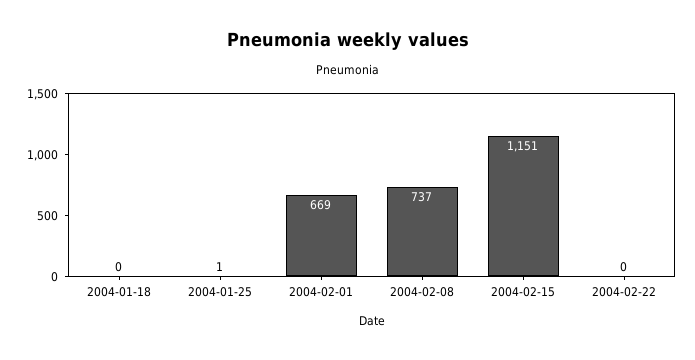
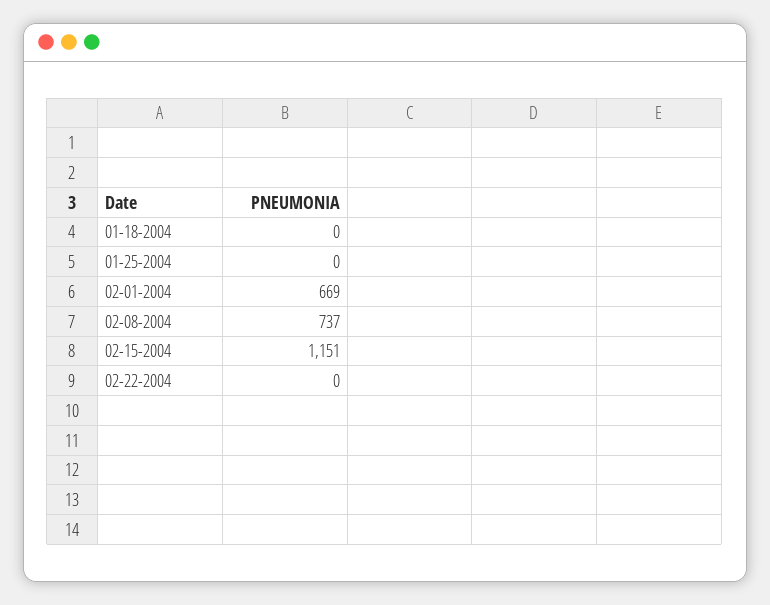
  {
    "2004-01-18": 0,
-   "2004-01-25": 1,
+   "2004-01-25": 0,
    "2004-02-01": 669,
    "2004-02-08": 737,
    "2004-02-15": 1151,
    "2004-02-22": 0
  }

